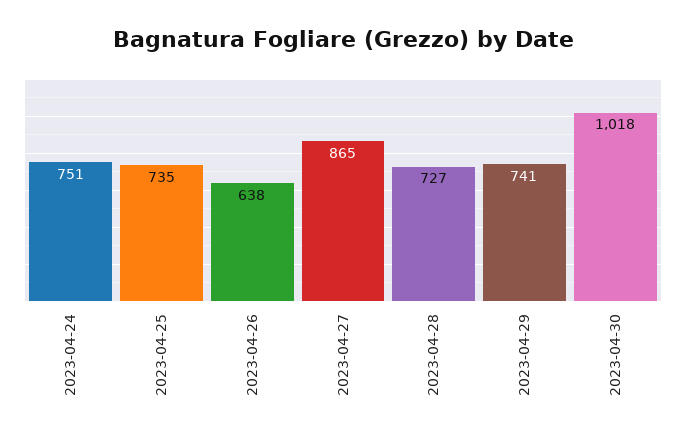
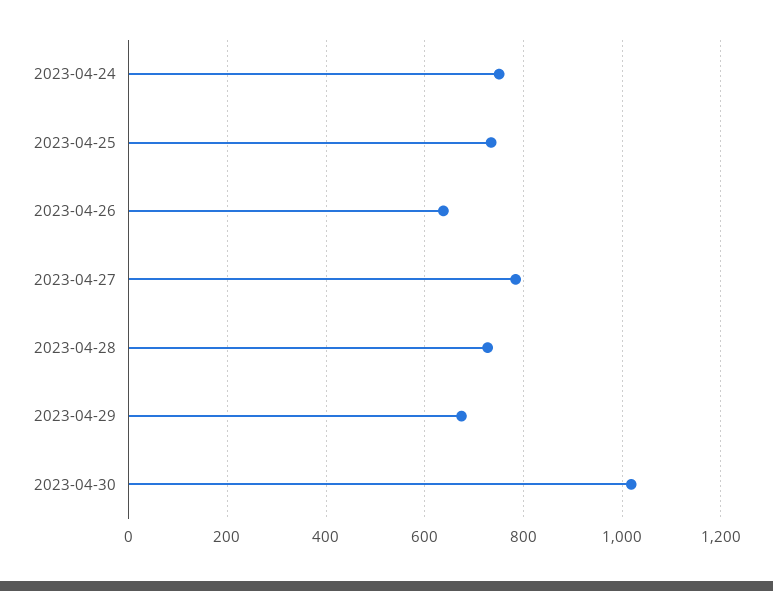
  {
    "2023-04-24": 751,
    "2023-04-25": 735,
    "2023-04-26": 638,
-   "2023-04-27": 865,
+   "2023-04-27": 780,
    "2023-04-28": 727,
-   "2023-04-29": 741,
+   "2023-04-29": 680,
    "2023-04-30": 1018
  }

